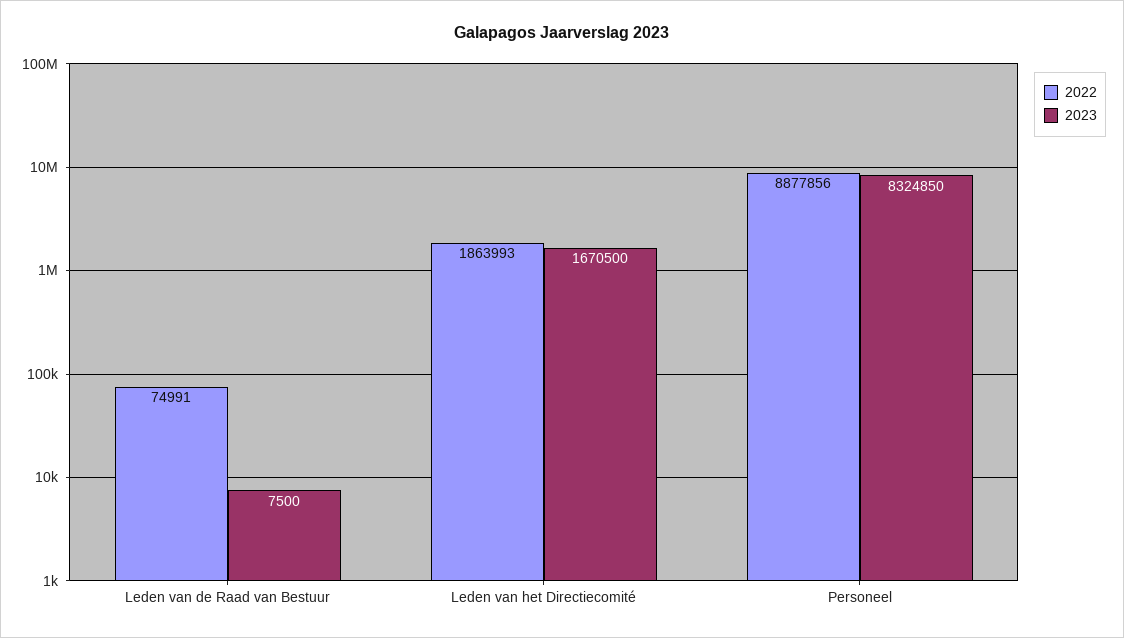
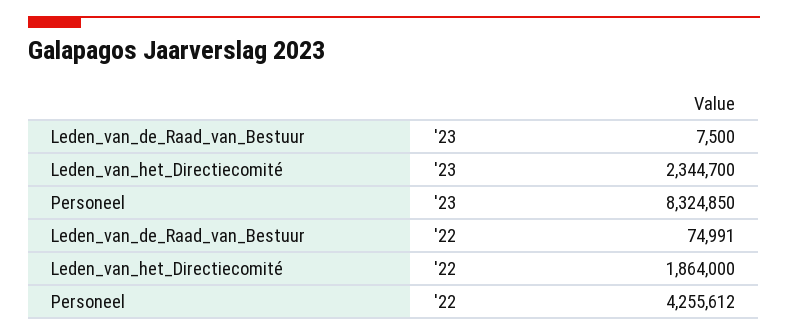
  {
    "2022": {
      "Leden van de Raad van Bestuur": 74991,
-     "Leden van het Directiecomité": 1863993,
+     "Leden van het Directiecomité": 1864000,
-     "Personeel": 8877856
+     "Personeel": 4255612
    },
    "2023": {
      "Leden van de Raad van Bestuur": 7500,
-     "Leden van het Directiecomité": 1670500,
+     "Leden van het Directiecomité": 2344700,
      "Personeel": 8324850
    }
  }

